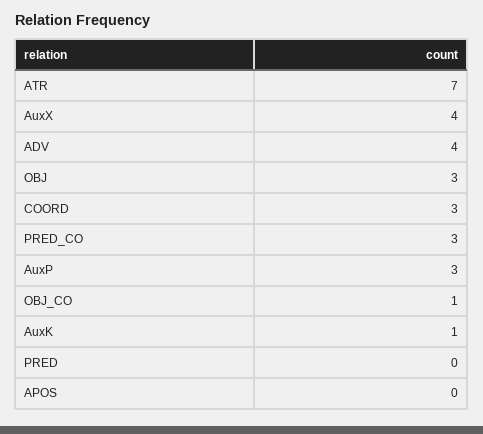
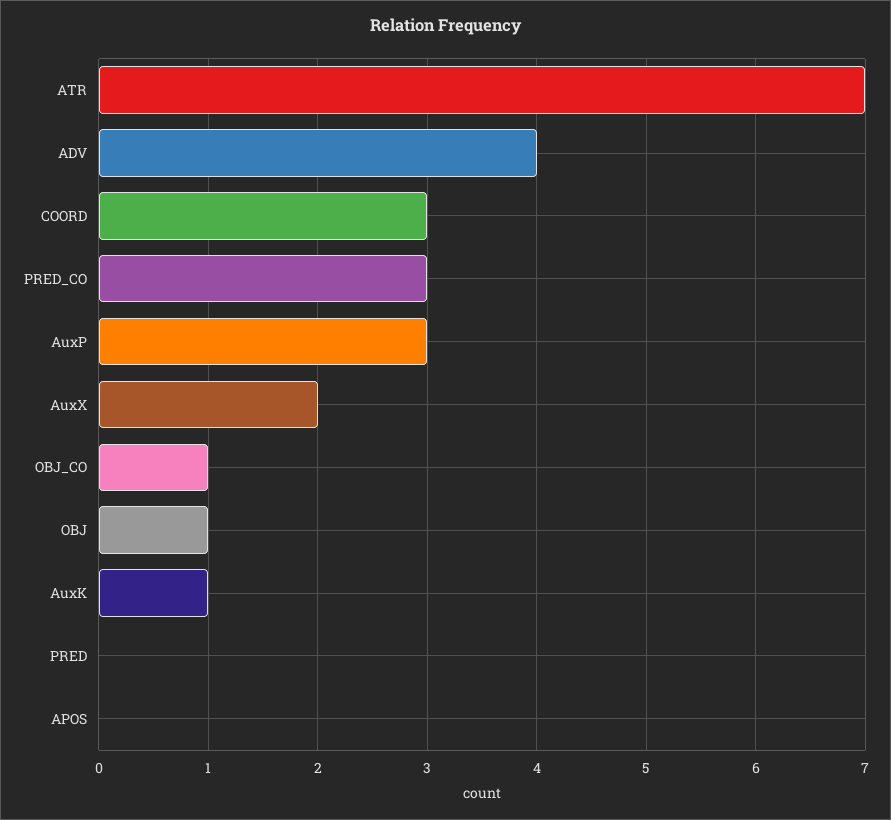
  {
    "ATR": 7,
-   "AuxX": 4,
+   "AuxX": 2,
    "ADV": 4,
-   "OBJ": 3,
+   "OBJ": 1,
    "COORD": 3,
    "PRED_CO": 3,
    "AuxP": 3,
    "OBJ_CO": 1,
    "AuxK": 1,
    "PRED": 0,
    "APOS": 0
  }

